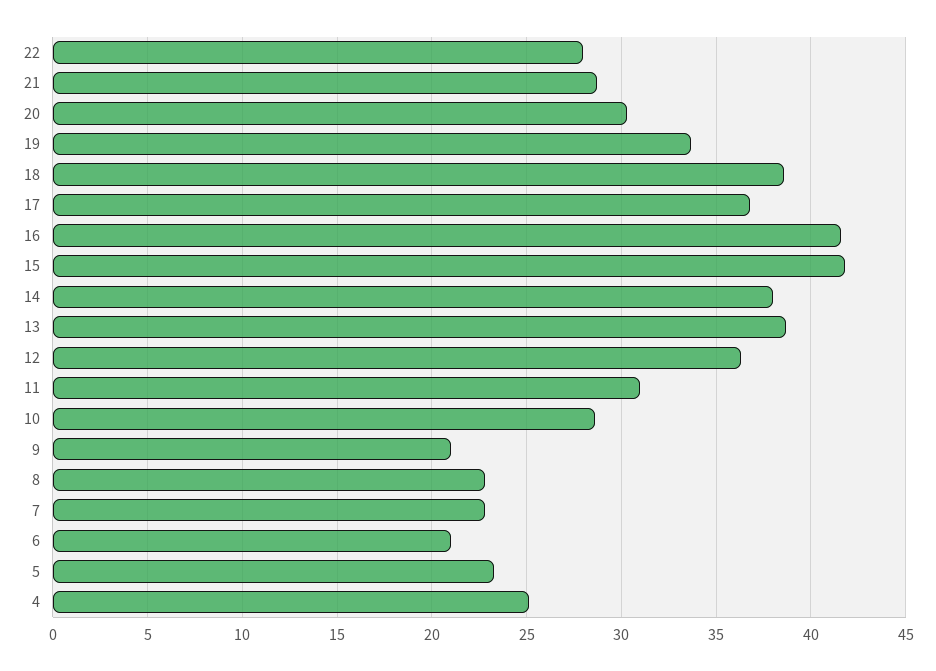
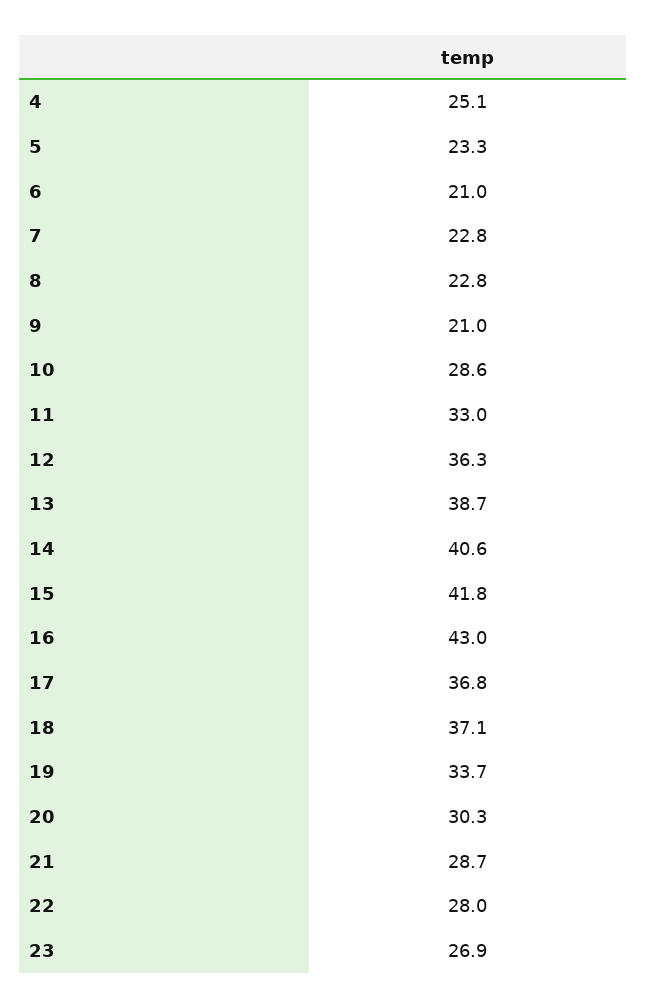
  {
    "22": 28,
    "21": 28.7,
    "20": 30.3,
    "19": 33.7,
-   "18": 38.5,
+   "18": 37.1,
    "17": 36.8,
-   "16": 41.5,
+   "16": 43,
    "15": 41.8,
-   "14": 38,
+   "14": 40.6,
    "13": 38.7,
    "12": 36.3,
-   "11": 31,
+   "11": 33,
    "10": 28.6,
    "9": 21,
    "8": 22.8,
    "7": 22.8,
    "6": 21,
    "5": 23.3,
-   "4": 25.1
+   "4": 25.1,
+   "23": 26.9
  }

